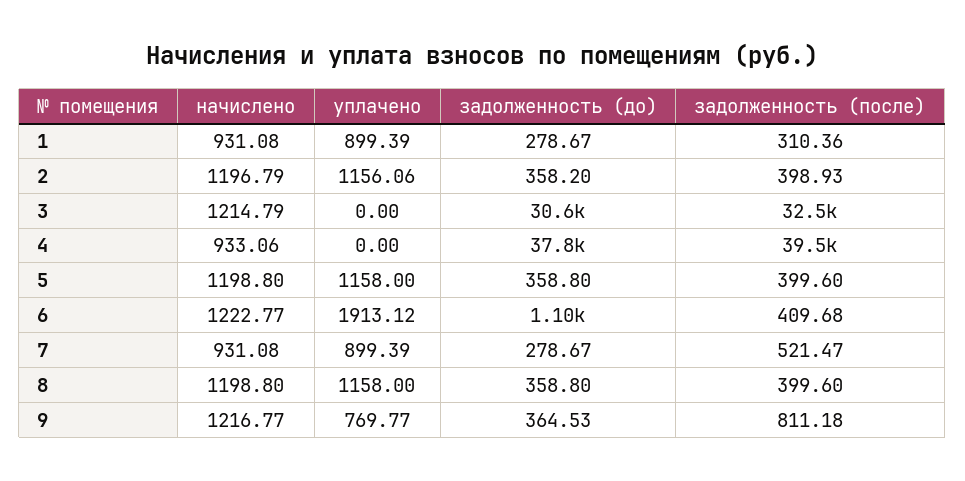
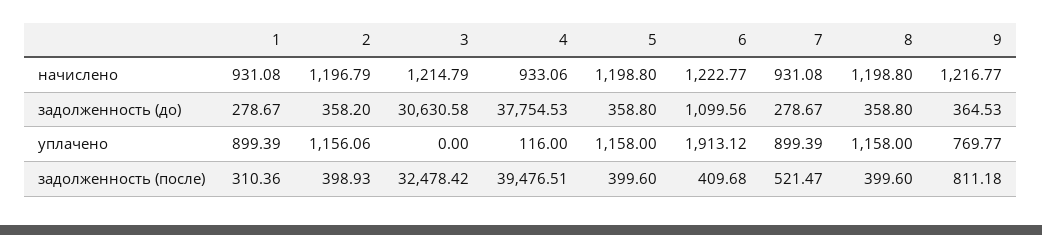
  {
    "начислено": {
      "1": 931.08,
      "2": 1196.79,
      "3": 1214.79,
      "4": 933.06,
      "5": 1198.8,
      "6": 1222.77,
      "7": 931.08,
      "8": 1198.8,
      "9": 1216.77
    },
    "уплачено": {
      "1": 899.39,
      "2": 1156.06,
      "3": 0,
-     "4": 0,
+     "4": 116,
      "5": 1158,
      "6": 1913.12,
      "7": 899.39,
      "8": 1158,
      "9": 769.77
    },
    "задолженность (до)": {
      "1": 278.67,
      "2": 358.2,
      "3": 30630.58,
      "4": 37754.53,
      "5": 358.8,
      "6": 1099.56,
      "7": 278.67,
      "8": 358.8,
      "9": 364.53
    },
    "задолженность (после)": {
      "1": 310.36,
      "2": 398.93,
      "3": 32478.42,
      "4": 39476.51,
      "5": 399.6,
      "6": 409.68,
      "7": 521.47,
      "8": 399.6,
      "9": 811.18
    }
  }

